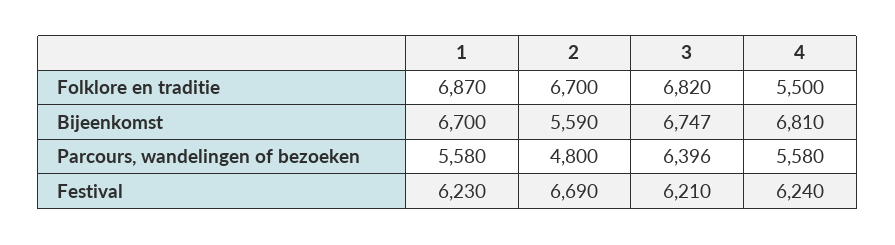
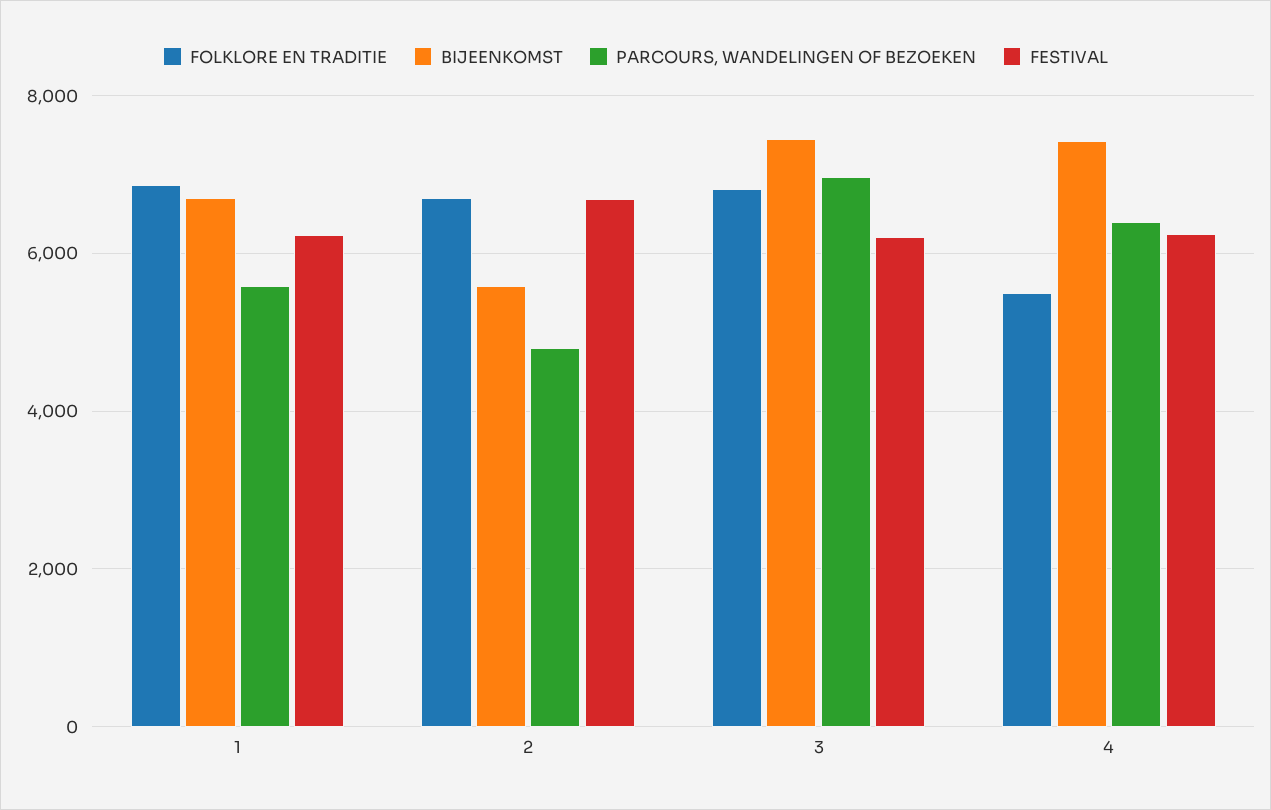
  {
    "Folklore en traditie": {
      "1": 6870,
      "2": 6700,
      "3": 6820,
      "4": 5500
    },
    "Bijeenkomst": {
      "1": 6700,
      "2": 5590,
-     "3": 6747,
+     "3": 7400,
-     "4": 6810
+     "4": 7400
    },
    "Parcours, wandelingen of bezoeken": {
      "1": 5580,
      "2": 4800,
-     "3": 6396,
+     "3": 7000,
-     "4": 5580
+     "4": 6400
    },
    "Festival": {
      "1": 6230,
      "2": 6690,
      "3": 6210,
      "4": 6240
    }
  }

